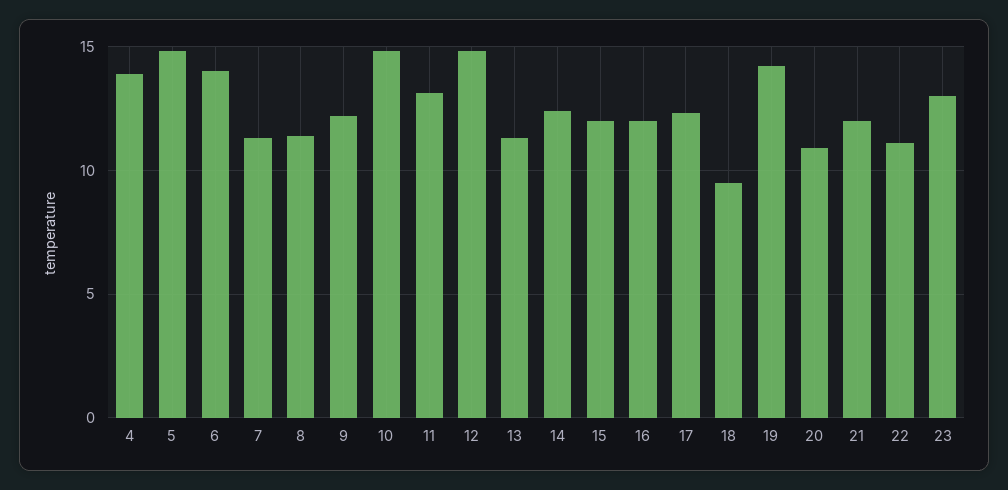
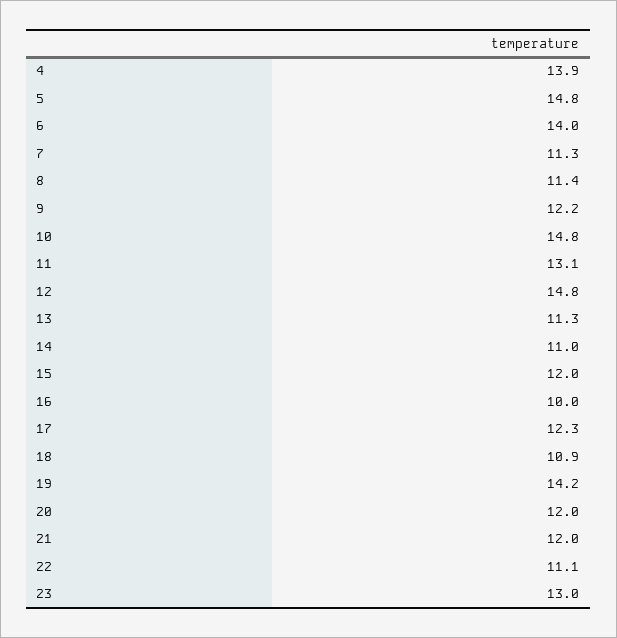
  {
    "4": 13.9,
    "5": 14.8,
    "6": 14,
    "7": 11.3,
    "8": 11.4,
    "9": 12.2,
    "10": 14.8,
    "11": 13.1,
    "12": 14.8,
    "13": 11.3,
-   "14": 12.5,
+   "14": 11,
    "15": 12,
-   "16": 12,
+   "16": 10,
    "17": 12.3,
-   "18": 9.5,
+   "18": 10.9,
    "19": 14.2,
-   "20": 11,
+   "20": 12,
    "21": 12,
    "22": 11.1,
    "23": 13
  }

